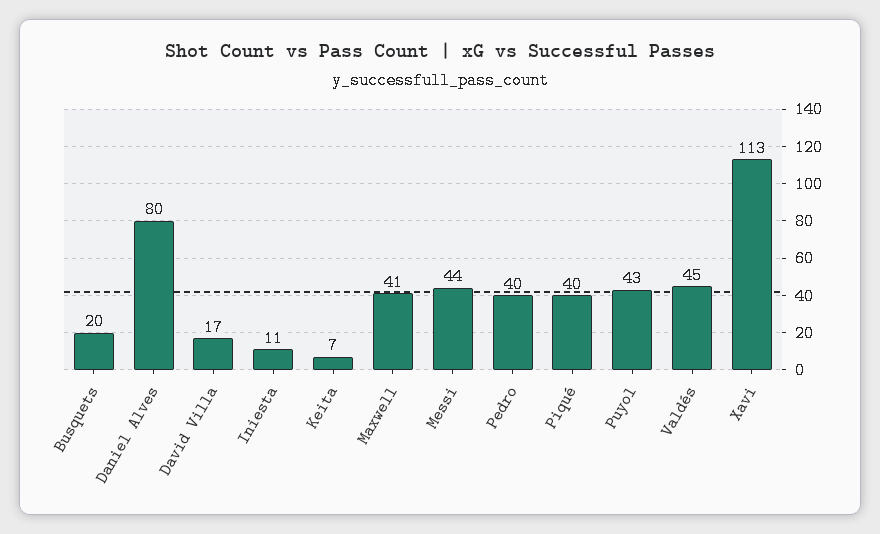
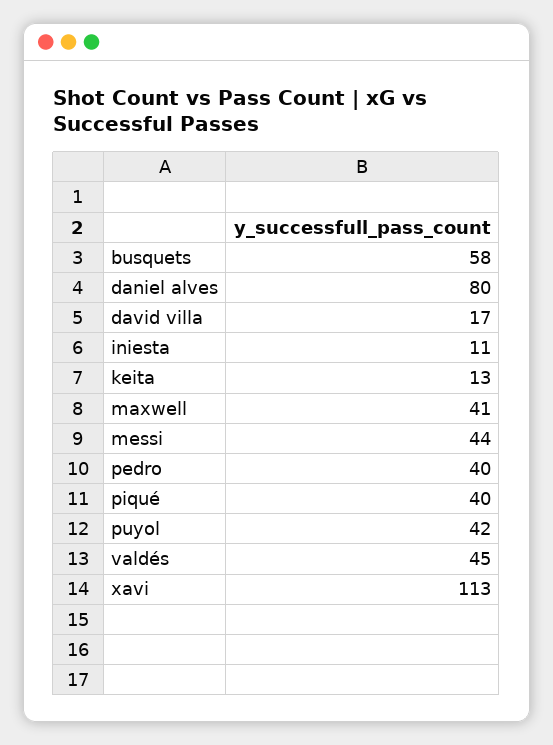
  {
-   "Busquets": 20,
+   "Busquets": 58,
    "Daniel Alves": 80,
    "David Villa": 17,
    "Iniesta": 11,
-   "Keita": 7,
+   "Keita": 13,
    "Maxwell": 41,
    "Messi": 44,
    "Pedro": 40,
    "Piqué": 40,
-   "Puyol": 43,
+   "Puyol": 42,
    "Valdés": 45,
    "Xavi": 113
  }

